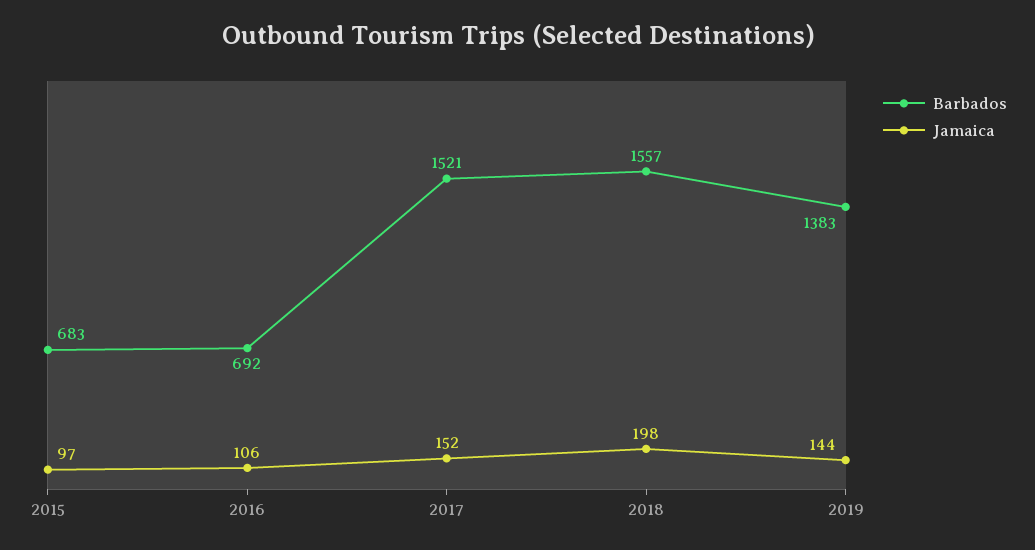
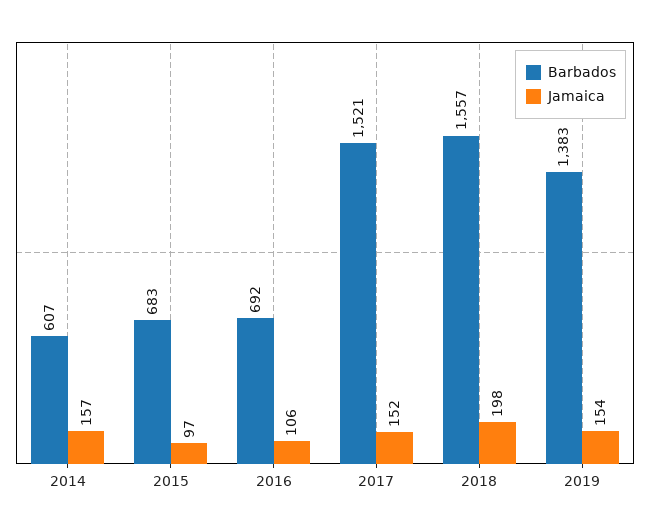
  {
    "Barbados": {
      "2015": 683,
      "2016": 692,
      "2017": 1521,
      "2018": 1557,
-     "2019": 1383
+     "2019": 1383,
+     "2014": 607
    },
    "Jamaica": {
      "2015": 97,
      "2016": 106,
      "2017": 152,
      "2018": 198,
-     "2019": 144
+     "2019": 154,
+     "2014": 157
    }
  }

